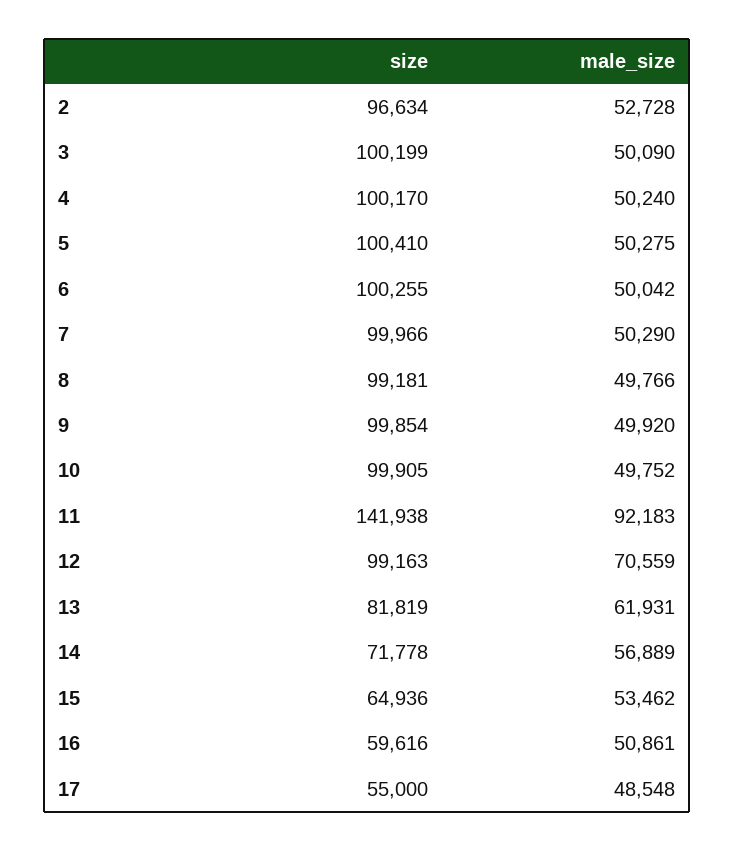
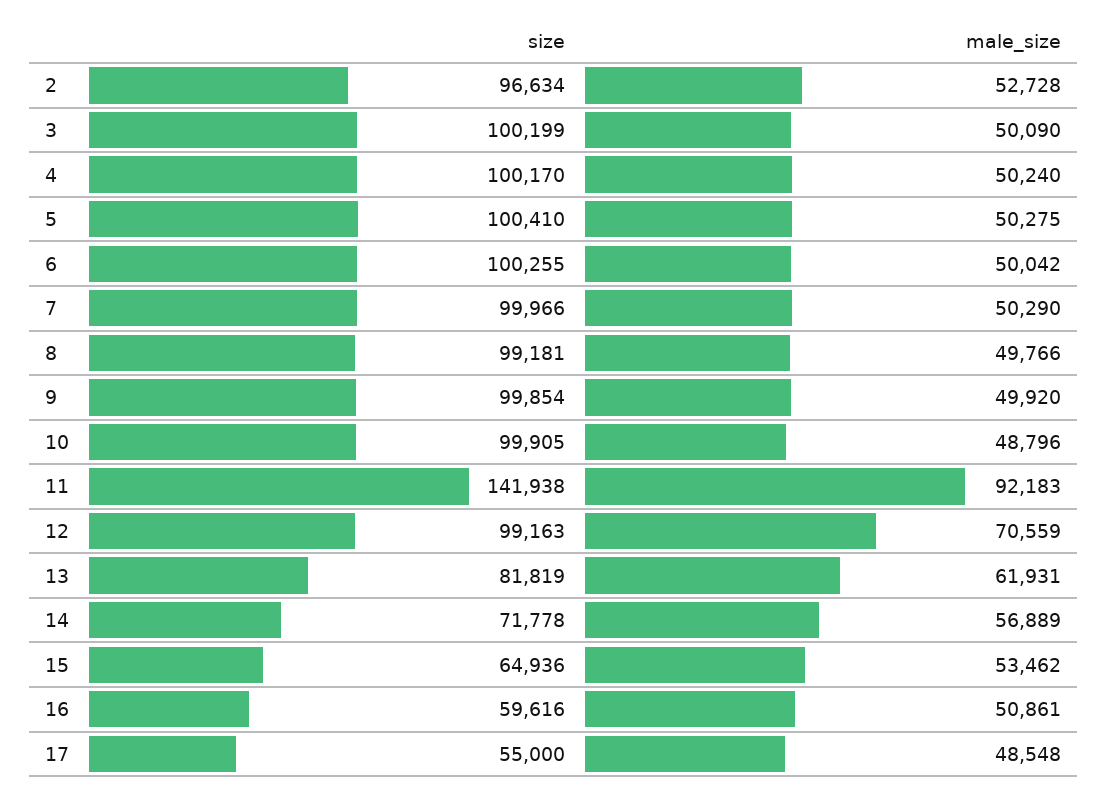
  {
    "size": {
      "2": 96634,
      "3": 100199,
      "4": 100170,
      "5": 100410,
      "6": 100255,
      "7": 99966,
      "8": 99181,
      "9": 99854,
      "10": 99905,
      "11": 141938,
      "12": 99163,
      "13": 81819,
      "14": 71778,
      "15": 64936,
      "16": 59616,
      "17": 55000
    },
    "male_size": {
      "2": 52728,
      "3": 50090,
      "4": 50240,
      "5": 50275,
      "6": 50042,
      "7": 50290,
      "8": 49766,
      "9": 49920,
-     "10": 49752,
+     "10": 48796,
      "11": 92183,
      "12": 70559,
      "13": 61931,
      "14": 56889,
      "15": 53462,
      "16": 50861,
      "17": 48548
    }
  }

